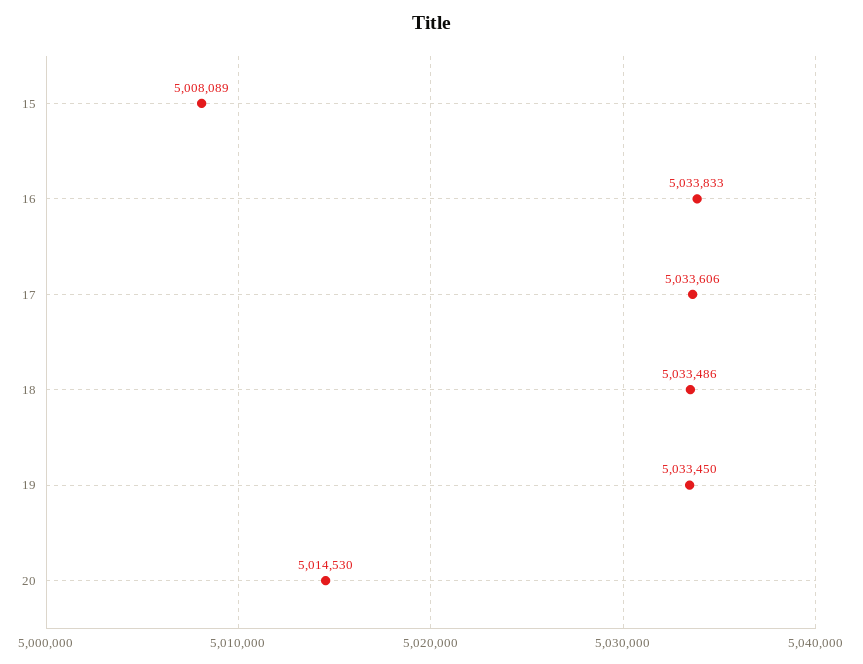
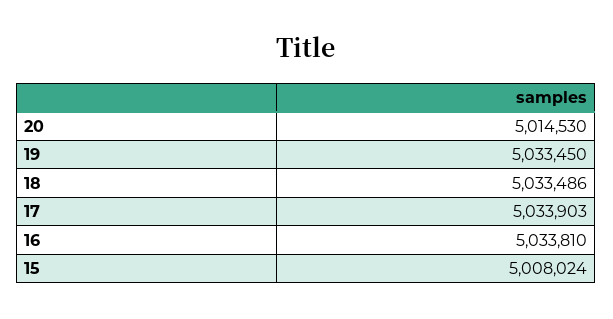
  {
-   "15": 5008089,
+   "15": 5008024,
-   "16": 5033833,
+   "16": 5033810,
-   "17": 5033606,
+   "17": 5033903,
    "18": 5033486,
    "19": 5033450,
    "20": 5014530
  }

